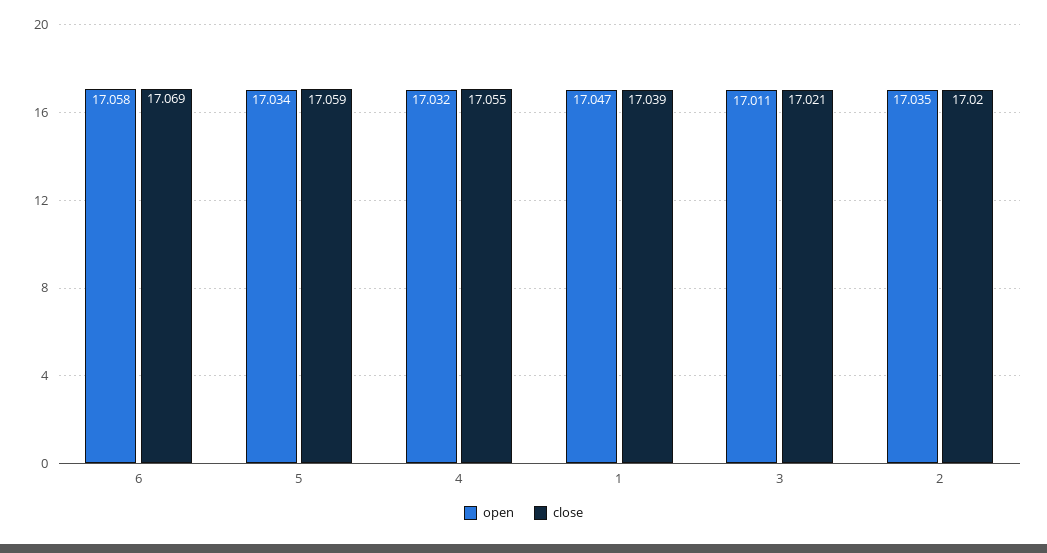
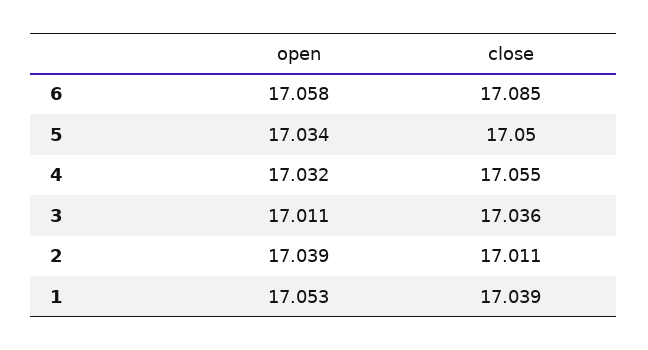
  {
    "open": {
      "6": 17.058,
      "5": 17.034,
      "4": 17.032,
-     "1": 17.047,
+     "1": 17.053,
      "3": 17.011,
-     "2": 17.035
+     "2": 17.039
    },
    "close": {
-     "6": 17.069,
+     "6": 17.085,
-     "5": 17.059,
+     "5": 17.05,
      "4": 17.055,
      "1": 17.039,
-     "3": 17.021,
+     "3": 17.036,
-     "2": 17.02
+     "2": 17.011
    }
  }

